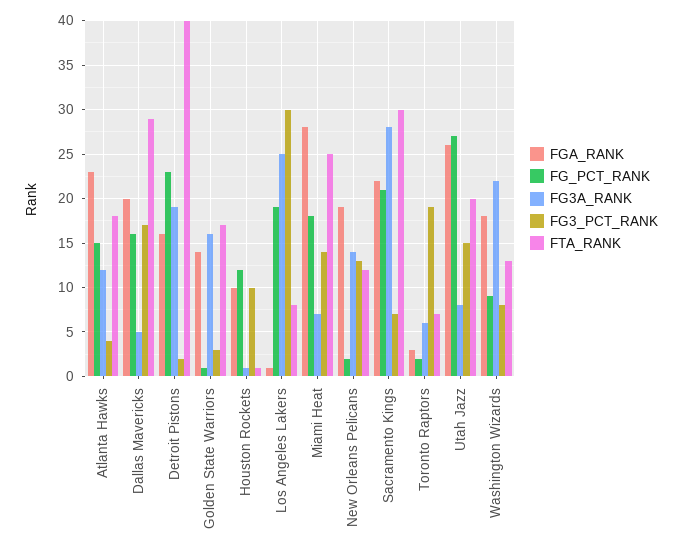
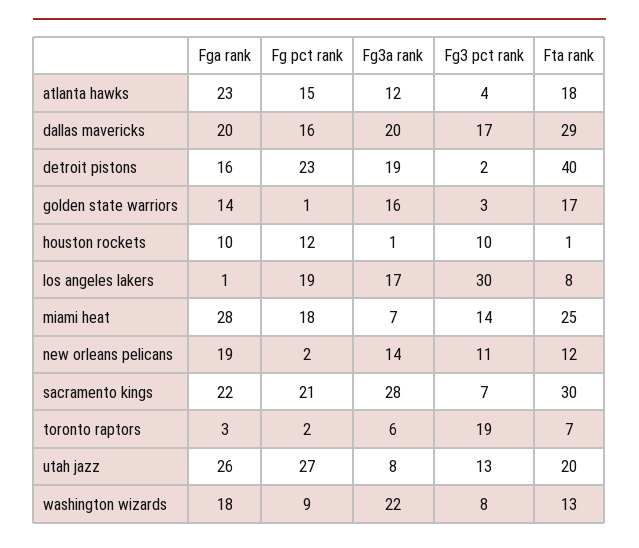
  {
    "FGA_RANK": {
      "Atlanta Hawks": 23,
      "Dallas Mavericks": 20,
      "Detroit Pistons": 16,
      "Golden State Warriors": 14,
      "Houston Rockets": 10,
      "Los Angeles Lakers": 1,
      "Miami Heat": 28,
      "New Orleans Pelicans": 19,
      "Sacramento Kings": 22,
      "Toronto Raptors": 3,
      "Utah Jazz": 26,
      "Washington Wizards": 18
    },
    "FG_PCT_RANK": {
      "Atlanta Hawks": 15,
      "Dallas Mavericks": 16,
      "Detroit Pistons": 23,
      "Golden State Warriors": 1,
      "Houston Rockets": 12,
      "Los Angeles Lakers": 19,
      "Miami Heat": 18,
      "New Orleans Pelicans": 2,
      "Sacramento Kings": 21,
      "Toronto Raptors": 2,
      "Utah Jazz": 27,
      "Washington Wizards": 9
    },
    "FG3A_RANK": {
      "Atlanta Hawks": 12,
-     "Dallas Mavericks": 5,
+     "Dallas Mavericks": 20,
      "Detroit Pistons": 19,
      "Golden State Warriors": 16,
      "Houston Rockets": 1,
-     "Los Angeles Lakers": 25,
+     "Los Angeles Lakers": 17,
      "Miami Heat": 7,
      "New Orleans Pelicans": 14,
      "Sacramento Kings": 28,
      "Toronto Raptors": 6,
      "Utah Jazz": 8,
      "Washington Wizards": 22
    },
    "FG3_PCT_RANK": {
      "Atlanta Hawks": 4,
      "Dallas Mavericks": 17,
      "Detroit Pistons": 2,
      "Golden State Warriors": 3,
      "Houston Rockets": 10,
      "Los Angeles Lakers": 30,
      "Miami Heat": 14,
-     "New Orleans Pelicans": 13,
+     "New Orleans Pelicans": 11,
      "Sacramento Kings": 7,
      "Toronto Raptors": 19,
-     "Utah Jazz": 15,
+     "Utah Jazz": 13,
      "Washington Wizards": 8
    },
    "FTA_RANK": {
      "Atlanta Hawks": 18,
      "Dallas Mavericks": 29,
      "Detroit Pistons": 40,
      "Golden State Warriors": 17,
      "Houston Rockets": 1,
      "Los Angeles Lakers": 8,
      "Miami Heat": 25,
      "New Orleans Pelicans": 12,
      "Sacramento Kings": 30,
      "Toronto Raptors": 7,
      "Utah Jazz": 20,
      "Washington Wizards": 13
    }
  }

